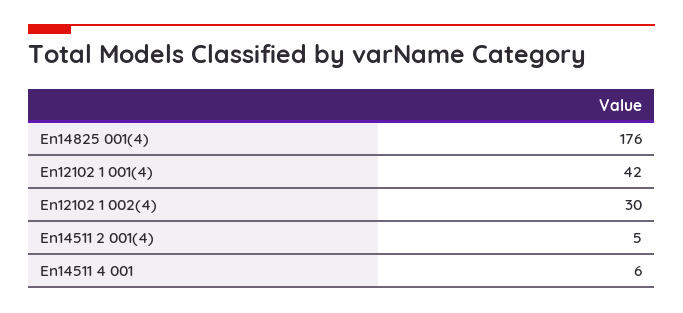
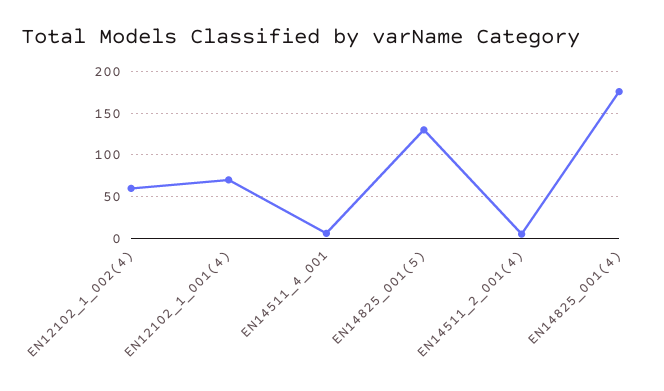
  {
    "En14825 001(4)": 176,
-   "En12102 1 001(4)": 42,
+   "En12102 1 001(4)": 70,
-   "En12102 1 002(4)": 30,
+   "En12102 1 002(4)": 60,
    "En14511 2 001(4)": 5,
-   "En14511 4 001": 6
+   "En14511 4 001": 6,
+   "EN14825_001(5)": 130
  }

